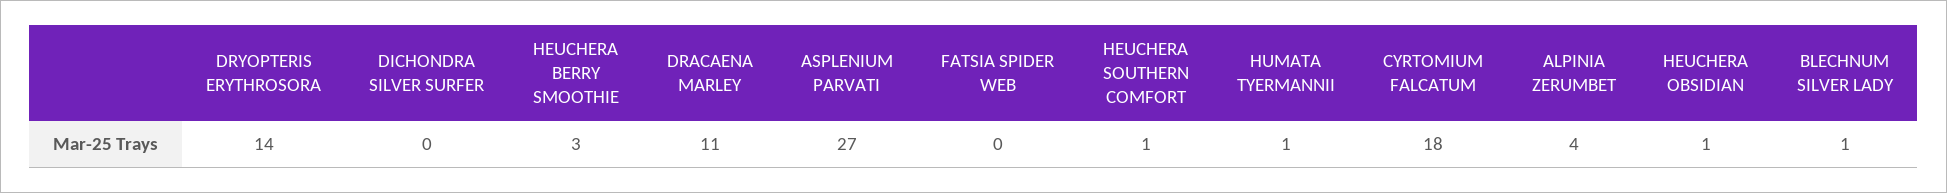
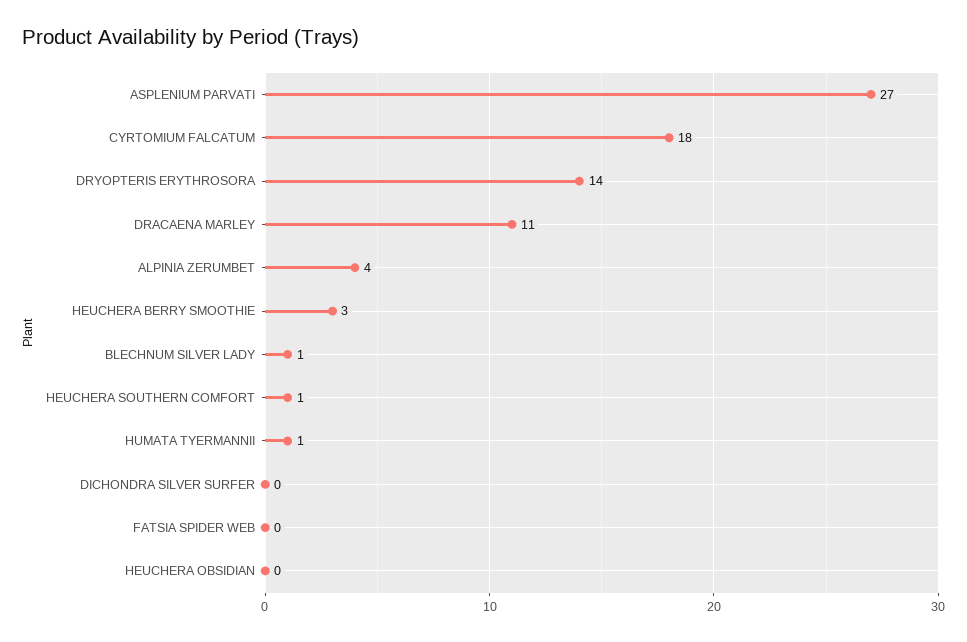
  {
    "DRYOPTERIS ERYTHROSORA": 14,
    "DICHONDRA SILVER SURFER": 0,
    "HEUCHERA BERRY SMOOTHIE": 3,
    "DRACAENA MARLEY": 11,
    "ASPLENIUM PARVATI": 27,
    "FATSIA SPIDER WEB": 0,
    "HEUCHERA SOUTHERN COMFORT": 1,
    "HUMATA TYERMANNII": 1,
    "CYRTOMIUM FALCATUM": 18,
    "ALPINIA ZERUMBET": 4,
-   "HEUCHERA OBSIDIAN": 1,
+   "HEUCHERA OBSIDIAN": 0,
    "BLECHNUM SILVER LADY": 1
  }

